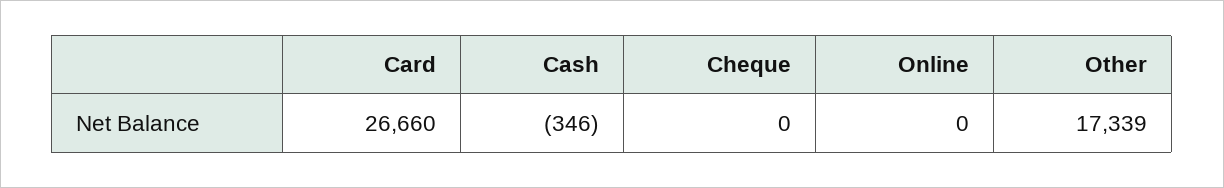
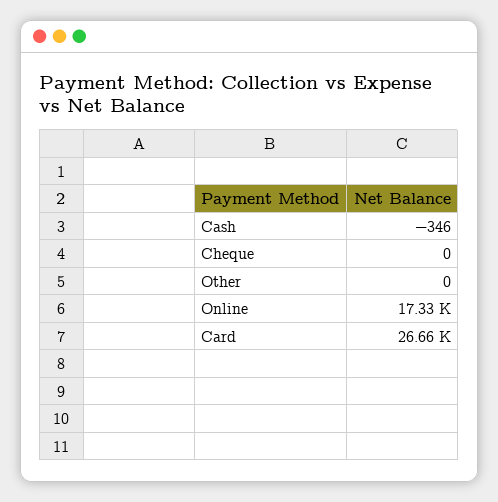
  {
    "Card": 26660,
    "Cash": -346,
    "Cheque": 0,
-   "Online": 0,
+   "Online": 17330,
-   "Other": 17339
+   "Other": 0
  }

